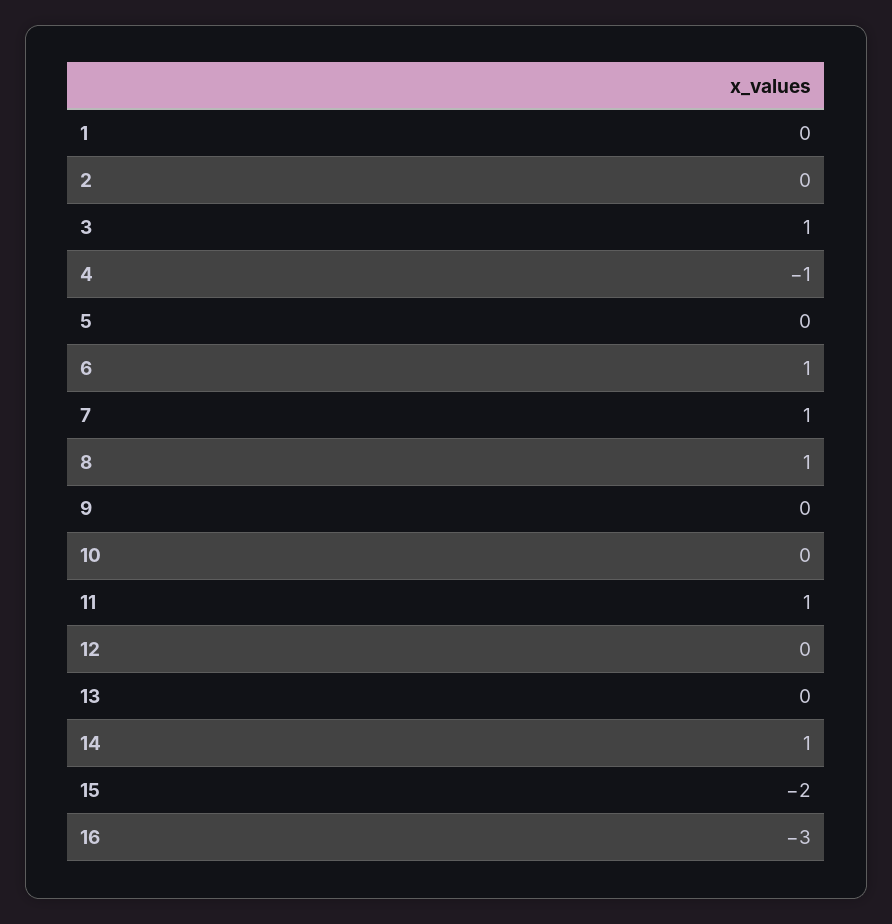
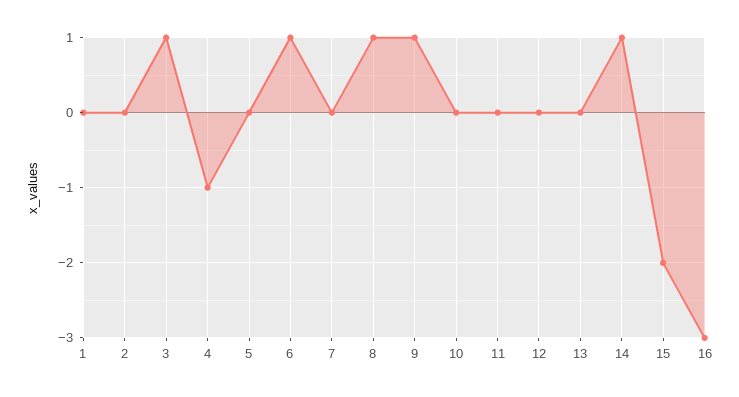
  {
    "1": 0,
    "2": 0,
    "3": 1,
    "4": -1,
    "5": 0,
    "6": 1,
-   "7": 1,
+   "7": 0,
    "8": 1,
-   "9": 0,
+   "9": 1,
    "10": 0,
-   "11": 1,
+   "11": 0,
    "12": 0,
    "13": 0,
    "14": 1,
    "15": -2,
    "16": -3
  }

